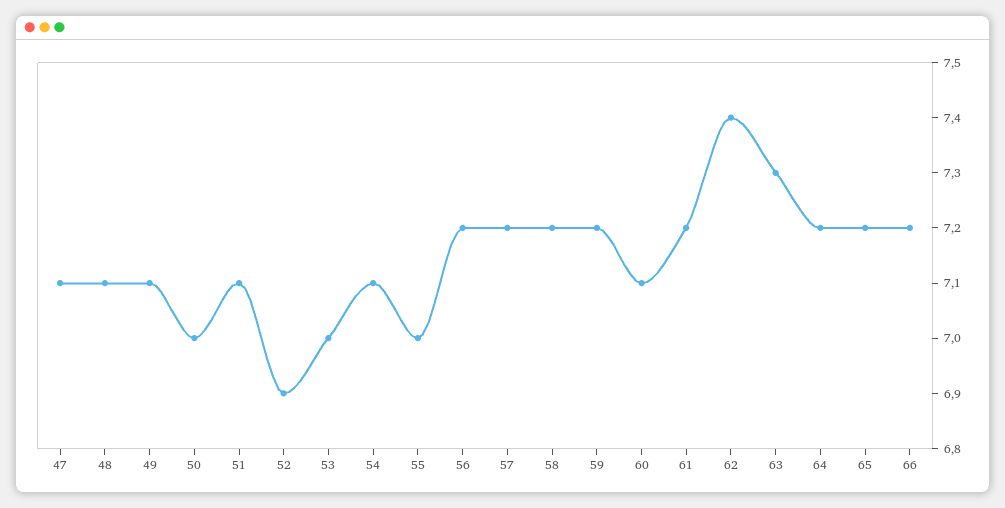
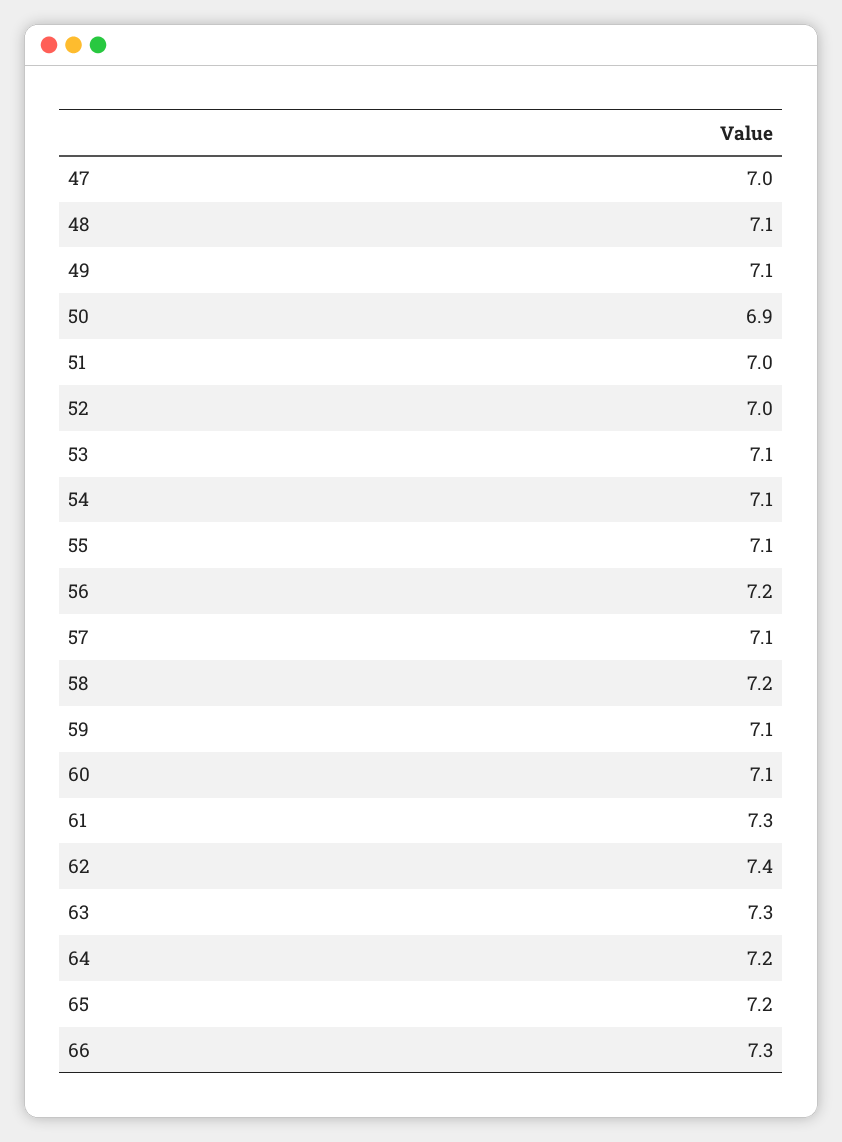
  {
-   "47": 7.1,
+   "47": 7,
    "48": 7.1,
    "49": 7.1,
-   "50": 7,
+   "50": 6.9,
-   "51": 7.1,
+   "51": 7,
-   "52": 6.9,
+   "52": 7,
-   "53": 7,
+   "53": 7.1,
    "54": 7.1,
-   "55": 7,
+   "55": 7.1,
    "56": 7.2,
-   "57": 7.2,
+   "57": 7.1,
    "58": 7.2,
-   "59": 7.2,
+   "59": 7.1,
    "60": 7.1,
-   "61": 7.2,
+   "61": 7.3,
    "62": 7.4,
    "63": 7.3,
    "64": 7.2,
    "65": 7.2,
-   "66": 7.2
+   "66": 7.3
  }

